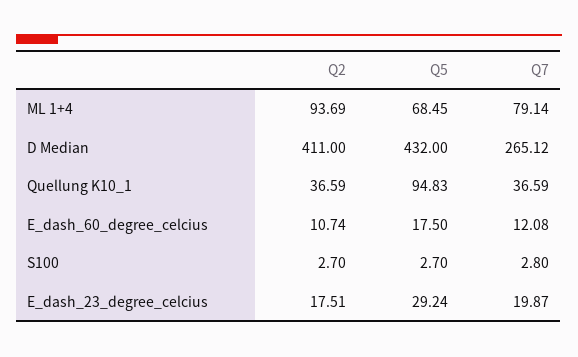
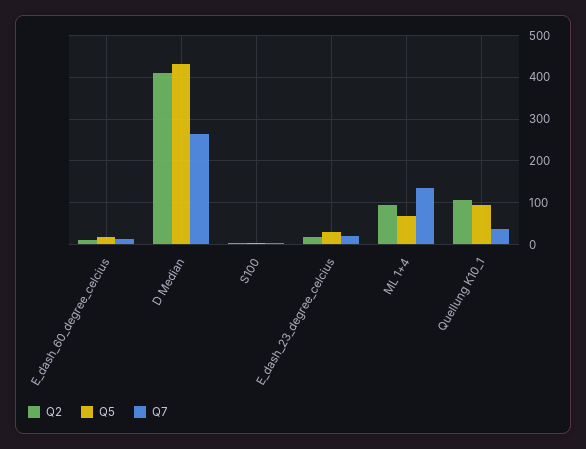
  {
    "Q2": {
      "ML 1+4": 93.69,
      "D Median": 411,
-     "Quellung K10_1": 36.59,
+     "Quellung K10_1": 100,
      "E_dash_60_degree_celcius": 10.74,
      "S100": 2.7,
      "E_dash_23_degree_celcius": 17.51
    },
    "Q5": {
      "ML 1+4": 68.45,
      "D Median": 432,
      "Quellung K10_1": 94.83,
      "E_dash_60_degree_celcius": 17.5,
      "S100": 2.7,
      "E_dash_23_degree_celcius": 29.24
    },
    "Q7": {
-     "ML 1+4": 79.14,
+     "ML 1+4": 140,
      "D Median": 265.12,
      "Quellung K10_1": 36.59,
      "E_dash_60_degree_celcius": 12.08,
      "S100": 2.8,
      "E_dash_23_degree_celcius": 19.87
    }
  }

